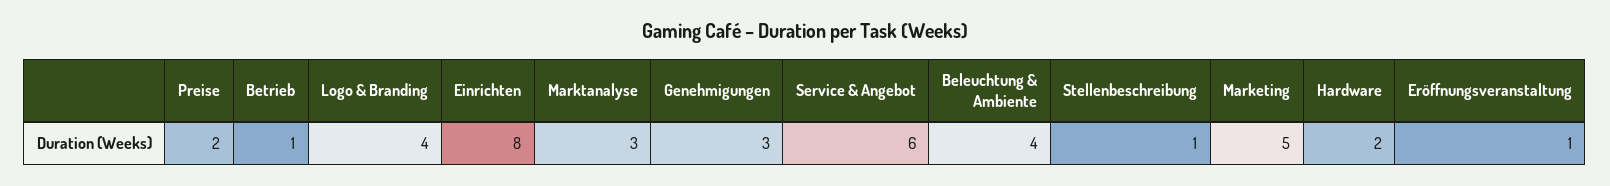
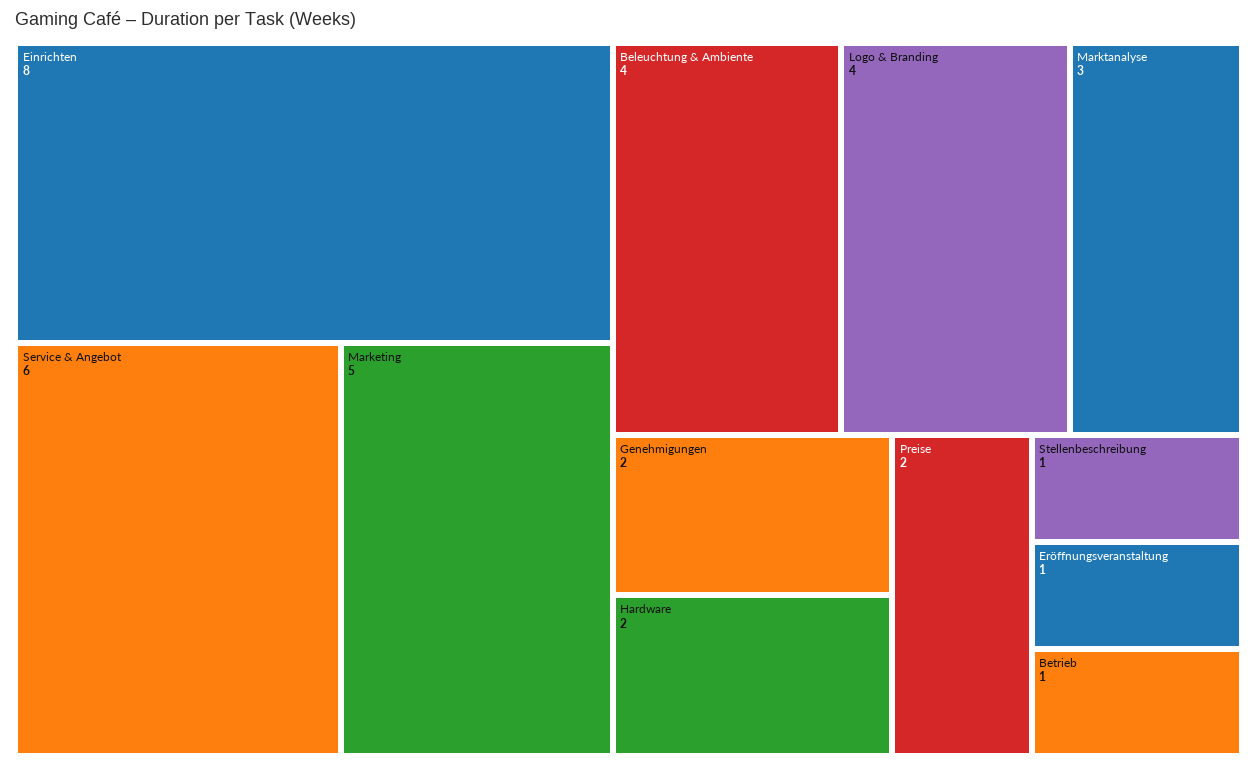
  {
    "Preise": 2,
    "Betrieb": 1,
    "Logo & Branding": 4,
    "Einrichten": 8,
    "Marktanalyse": 3,
-   "Genehmigungen": 3,
+   "Genehmigungen": 2,
    "Service & Angebot": 6,
    "Beleuchtung & Ambiente": 4,
    "Stellenbeschreibung": 1,
    "Marketing": 5,
    "Hardware": 2,
    "Eröffnungsveranstaltung": 1
  }

